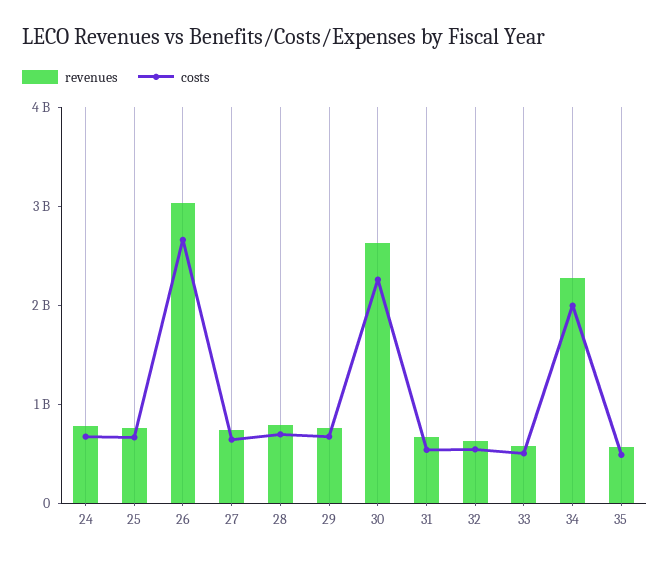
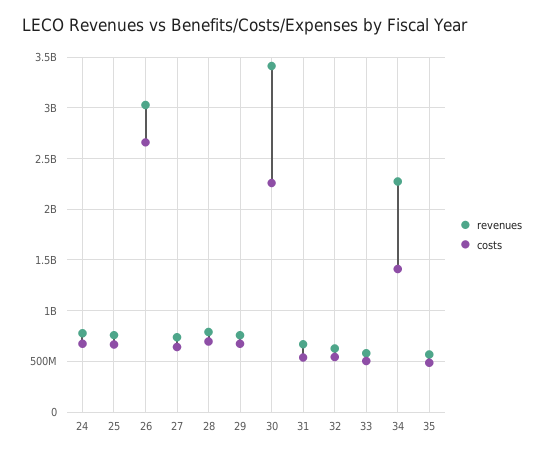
  {
    "revenues": {
      "24": 800000000,
      "25": 800000000,
      "26": 3000000000,
      "27": 700000000,
      "28": 800000000,
      "29": 800000000,
-     "30": 2600000000,
+     "30": 3400000000,
      "31": 700000000,
      "32": 600000000,
      "33": 600000000,
      "34": 2300000000,
      "35": 600000000
    },
    "costs": {
      "24": 700000000,
      "25": 700000000,
      "26": 2700000000,
      "27": 600000000,
      "28": 700000000,
      "29": 700000000,
      "30": 2300000000,
      "31": 500000000,
      "32": 500000000,
      "33": 500000000,
-     "34": 2000000000,
+     "34": 1400000000,
      "35": 500000000
    }
  }

